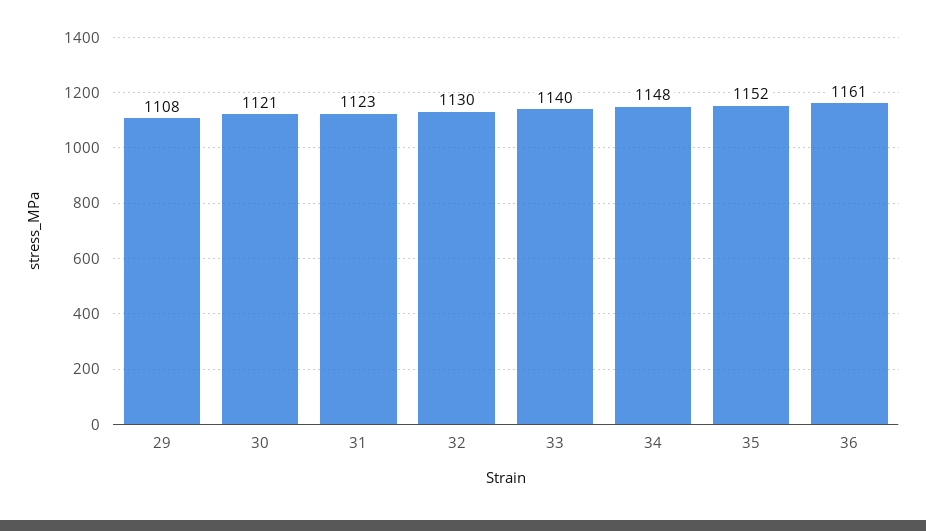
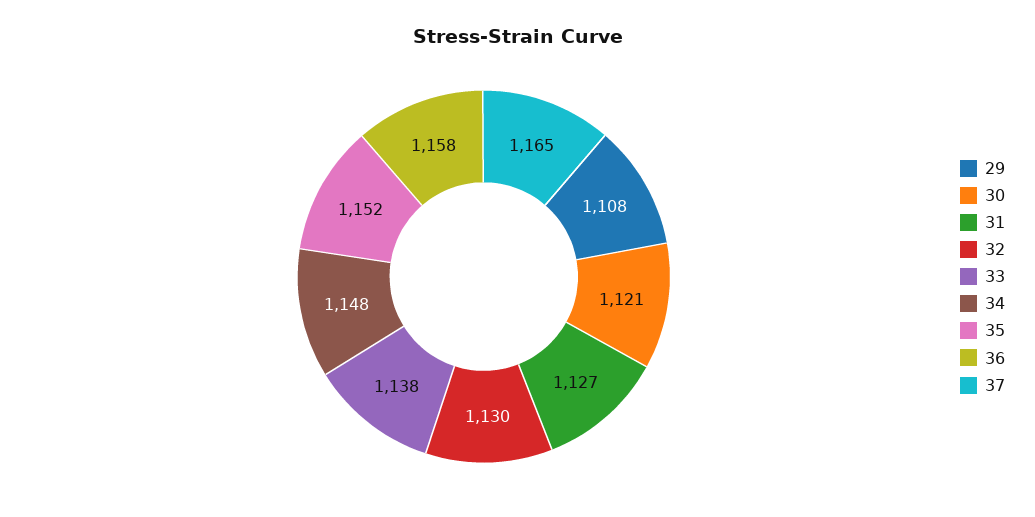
  {
    "29": 1108,
    "30": 1121,
-   "31": 1123,
+   "31": 1127,
    "32": 1130,
-   "33": 1140,
+   "33": 1138,
    "34": 1148,
    "35": 1152,
-   "36": 1161
+   "36": 1158,
+   "37": 1165
  }

